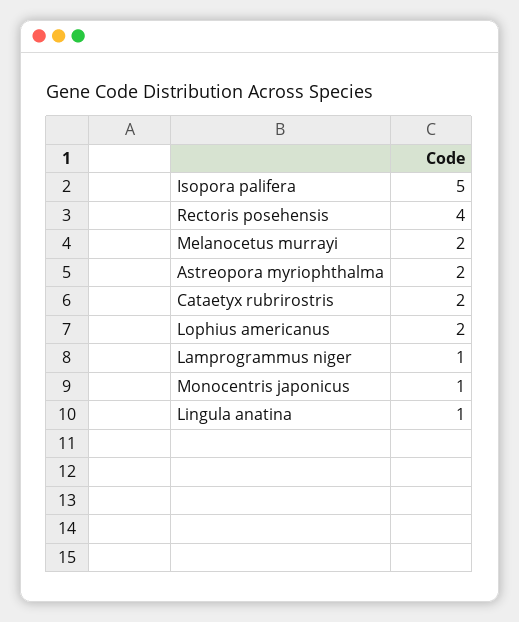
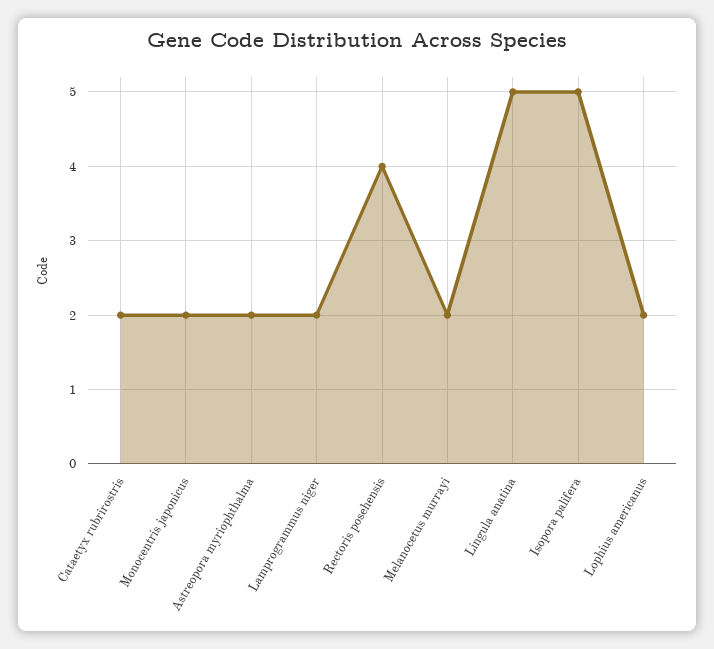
  {
    "Isopora palifera": 5,
    "Rectoris posehensis": 4,
    "Melanocetus murrayi": 2,
    "Astreopora myriophthalma": 2,
    "Cataetyx rubrirostris": 2,
    "Lophius americanus": 2,
-   "Lamprogrammus niger": 1,
+   "Lamprogrammus niger": 2,
-   "Monocentris japonicus": 1,
+   "Monocentris japonicus": 2,
-   "Lingula anatina": 1
+   "Lingula anatina": 5
  }

